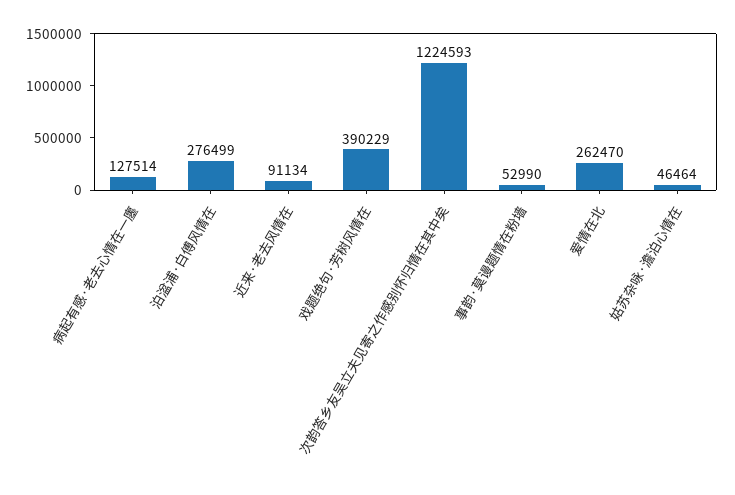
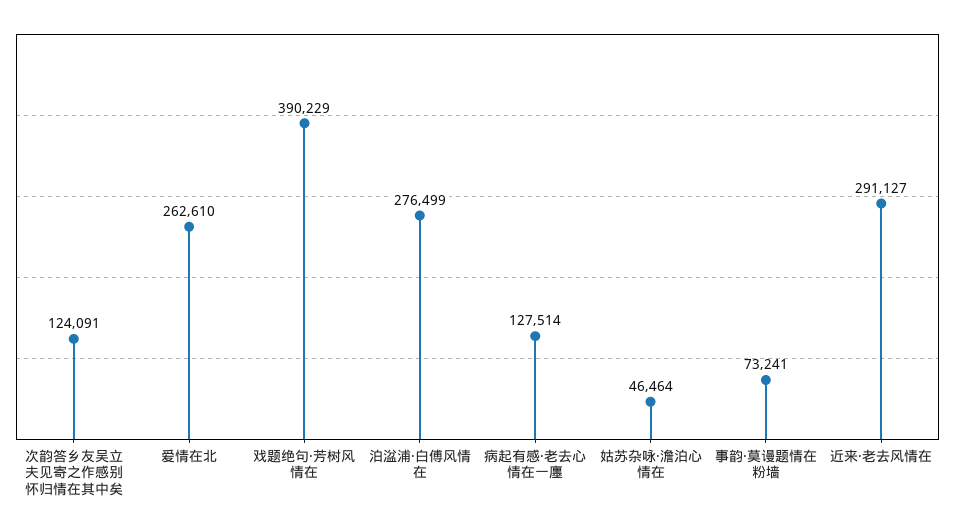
  {
    "病起有感·老去心情在一廛": 127514,
    "泊湓浦·白傅风情在": 276499,
-   "近来·老去风情在": 91134,
+   "近来·老去风情在": 291127,
    "戏题绝句·芳树风情在": 390229,
-   "次韵答乡友吴立夫见寄之作感别怀归情在其中矣": 1224593,
+   "次韵答乡友吴立夫见寄之作感别怀归情在其中矣": 124091,
-   "事韵·莫谩题情在粉墙": 52990,
+   "事韵·莫谩题情在粉墙": 73241,
-   "爱情在北": 262470,
+   "爱情在北": 262610,
    "姑苏杂咏·澹泊心情在": 46464
  }

